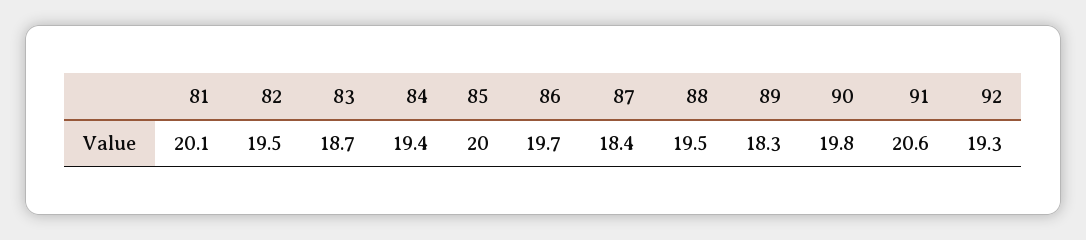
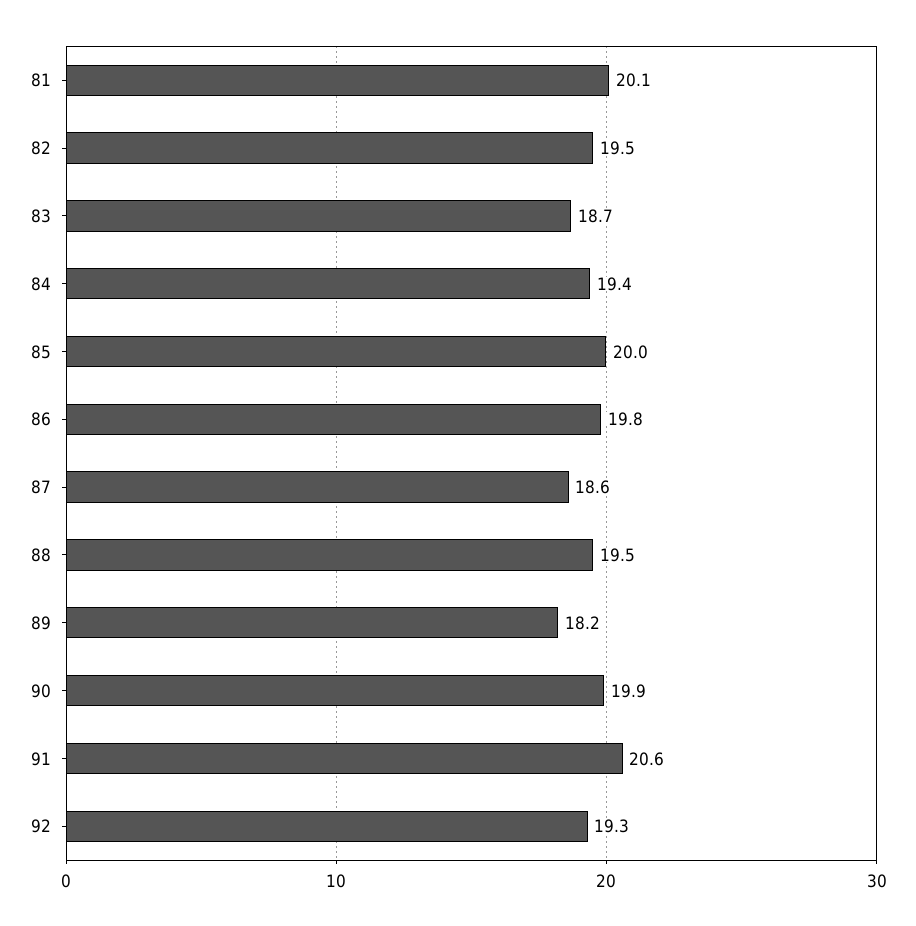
  {
    "81": 20.1,
    "82": 19.5,
    "83": 18.7,
    "84": 19.4,
    "85": 20,
-   "86": 19.7,
+   "86": 19.8,
-   "87": 18.4,
+   "87": 18.6,
    "88": 19.5,
-   "89": 18.3,
+   "89": 18.2,
-   "90": 19.8,
+   "90": 19.9,
    "91": 20.6,
    "92": 19.3
  }

